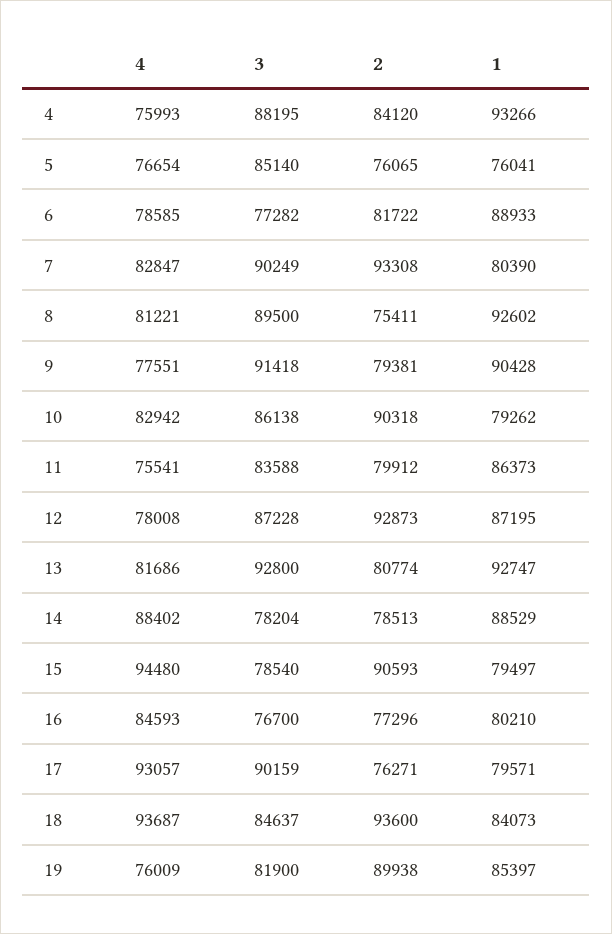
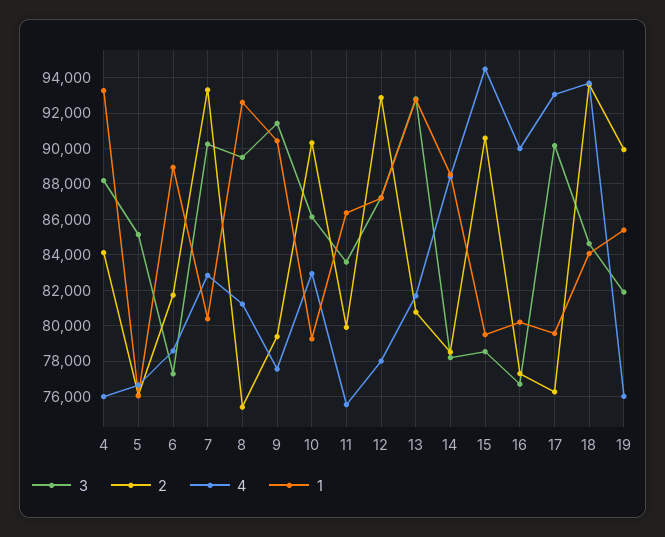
  {
    "4": {
      "4": 75993,
      "5": 76654,
      "6": 78585,
      "7": 82847,
      "8": 81221,
      "9": 77551,
      "10": 82942,
      "11": 75541,
      "12": 78008,
      "13": 81686,
      "14": 88402,
      "15": 94480,
-     "16": 84593,
+     "16": 90000,
      "17": 93057,
      "18": 93687,
      "19": 76009
    },
    "3": {
      "4": 88195,
      "5": 85140,
      "6": 77282,
      "7": 90249,
      "8": 89500,
      "9": 91418,
      "10": 86138,
      "11": 83588,
      "12": 87228,
      "13": 92800,
      "14": 78204,
      "15": 78540,
      "16": 76700,
      "17": 90159,
      "18": 84637,
      "19": 81900
    },
    "2": {
      "4": 84120,
      "5": 76065,
      "6": 81722,
      "7": 93308,
      "8": 75411,
      "9": 79381,
      "10": 90318,
      "11": 79912,
      "12": 92873,
      "13": 80774,
      "14": 78513,
      "15": 90593,
      "16": 77296,
      "17": 76271,
      "18": 93600,
      "19": 89938
    },
    "1": {
      "4": 93266,
      "5": 76041,
      "6": 88933,
      "7": 80390,
      "8": 92602,
      "9": 90428,
      "10": 79262,
      "11": 86373,
      "12": 87195,
      "13": 92747,
      "14": 88529,
      "15": 79497,
      "16": 80210,
      "17": 79571,
      "18": 84073,
      "19": 85397
    }
  }

